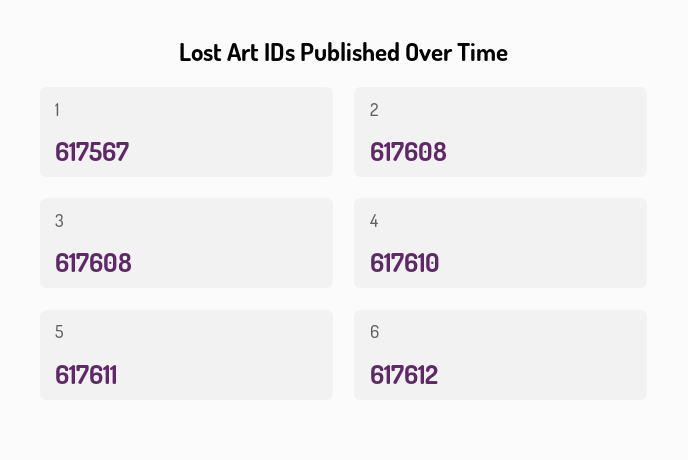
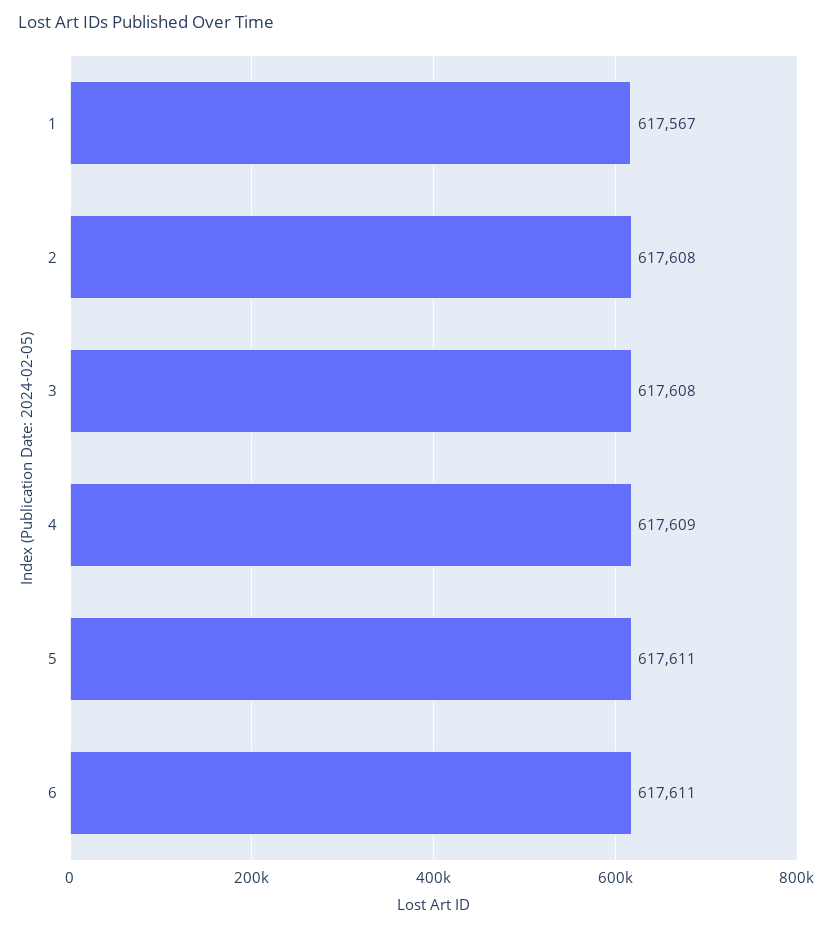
  {
    "1": 617567,
    "2": 617608,
    "3": 617608,
-   "4": 617610,
+   "4": 617609,
    "5": 617611,
-   "6": 617612
+   "6": 617611
  }

